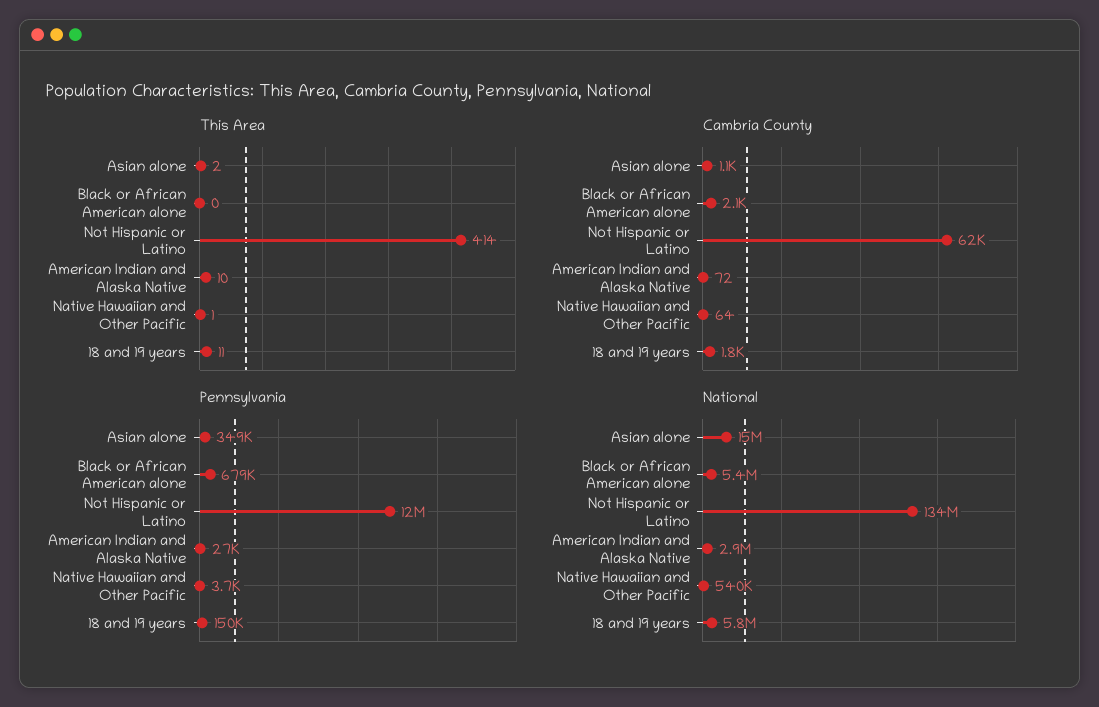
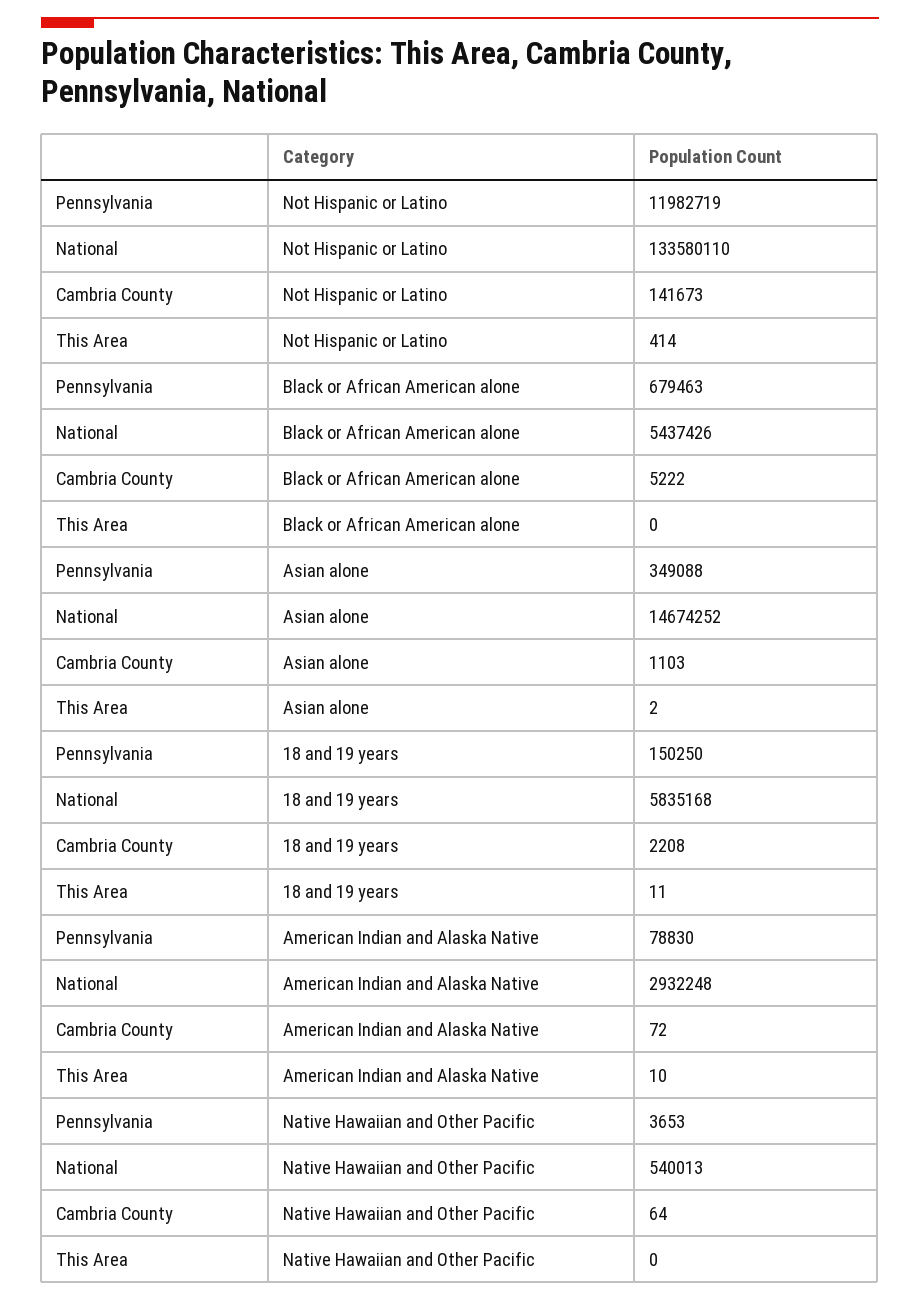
  {
    "This Area": {
      "Asian alone": 2,
      "Black or African American alone": 0,
      "Not Hispanic or Latino": 414,
      "American Indian and Alaska Native": 10,
-     "Native Hawaiian and Other Pacific": 1,
+     "Native Hawaiian and Other Pacific": 0,
      "18 and 19 years": 11
    },
    "Cambria County": {
      "Asian alone": 1103,
-     "Black or African American alone": 2100,
+     "Black or African American alone": 5222,
-     "Not Hispanic or Latino": 62000,
+     "Not Hispanic or Latino": 141673,
      "American Indian and Alaska Native": 72,
      "Native Hawaiian and Other Pacific": 64,
-     "18 and 19 years": 1800
+     "18 and 19 years": 2208
    },
    "Pennsylvania": {
      "Asian alone": 349088,
      "Black or African American alone": 679463,
      "Not Hispanic or Latino": 11982719,
-     "American Indian and Alaska Native": 27000,
+     "American Indian and Alaska Native": 78830,
      "Native Hawaiian and Other Pacific": 3653,
      "18 and 19 years": 150250
    },
    "National": {
      "Asian alone": 14674252,
      "Black or African American alone": 5437426,
      "Not Hispanic or Latino": 133580110,
      "American Indian and Alaska Native": 2932248,
      "Native Hawaiian and Other Pacific": 540013,
      "18 and 19 years": 5835168
    }
  }

